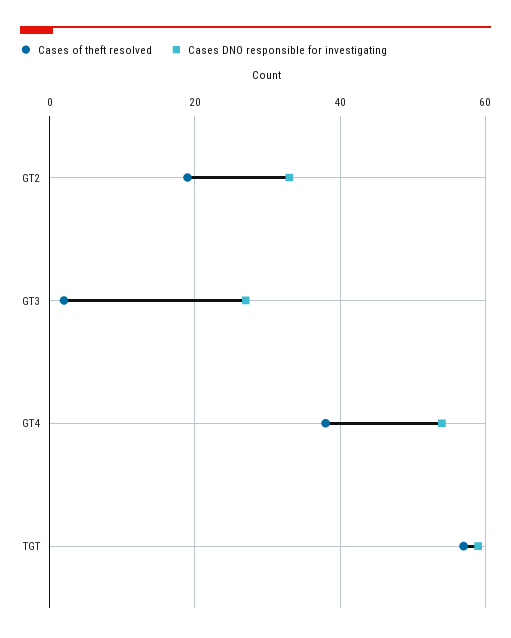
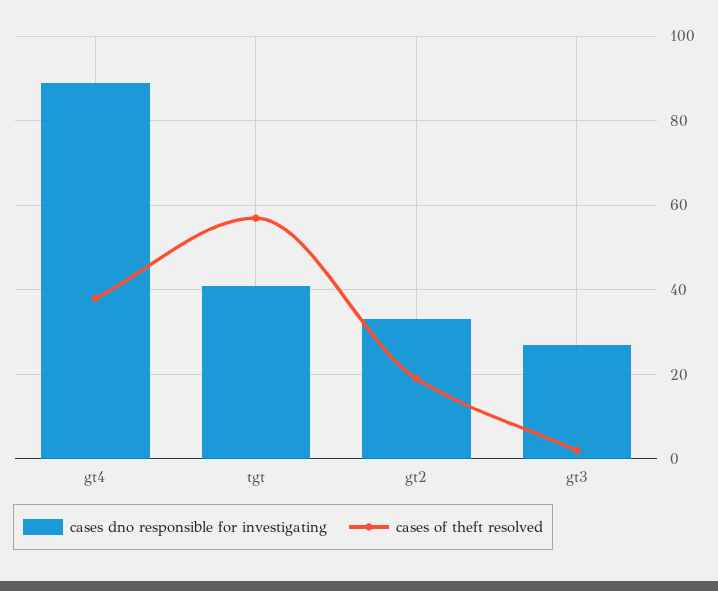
  {
    "Cases of theft resolved": {
      "GT2": 20,
      "GT3": 0,
      "GT4": 40,
      "TGT": 55
    },
    "Cases DNO responsible for investigating": {
      "GT2": 35,
      "GT3": 25,
-     "GT4": 55,
+     "GT4": 90,
-     "TGT": 60
+     "TGT": 40
    }
  }

